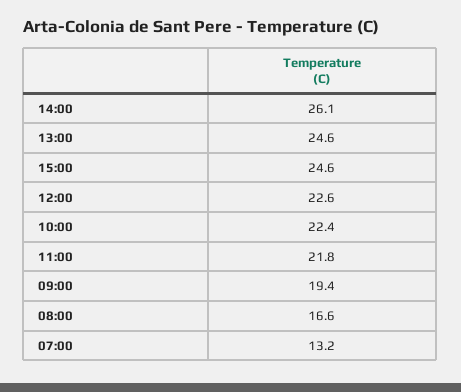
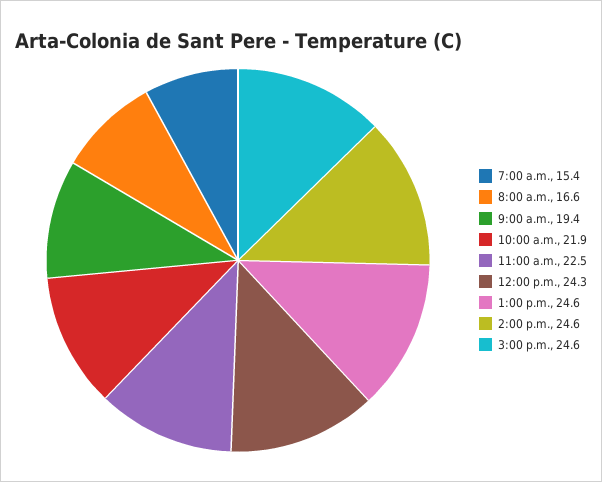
  {
-   "14:00": 26.1,
+   "14:00": 24.6,
    "13:00": 24.6,
    "15:00": 24.6,
-   "12:00": 22.6,
+   "12:00": 24.3,
-   "10:00": 22.4,
+   "10:00": 21.9,
-   "11:00": 21.8,
+   "11:00": 22.5,
    "09:00": 19.4,
    "08:00": 16.6,
-   "07:00": 13.2
+   "07:00": 15.4
  }

